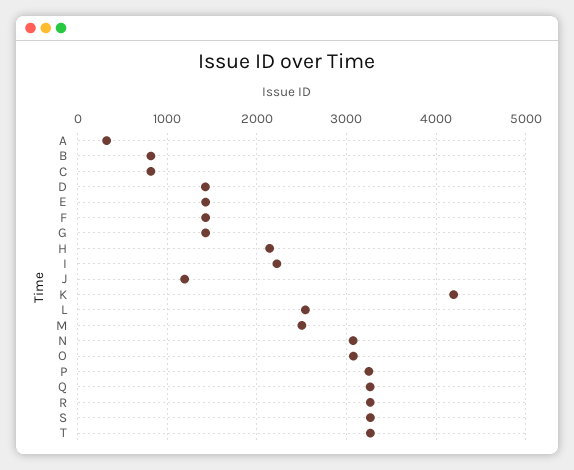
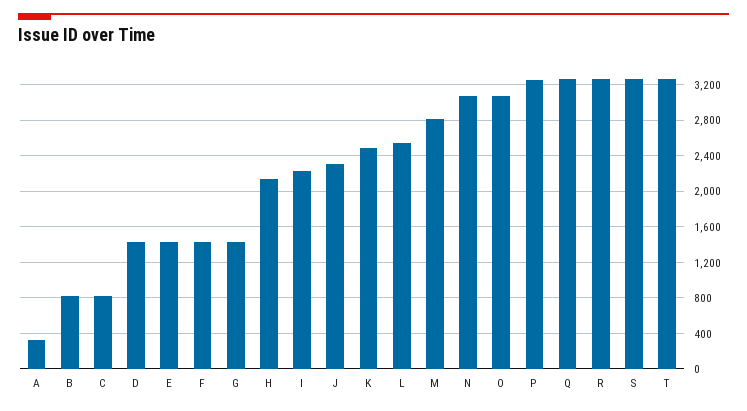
  {
    "A": 300,
    "B": 800,
    "C": 800,
    "D": 1400,
    "E": 1400,
    "F": 1400,
    "G": 1400,
    "H": 2100,
    "I": 2200,
-   "J": 1200,
+   "J": 2300,
-   "K": 4200,
+   "K": 2500,
    "L": 2500,
-   "M": 2500,
+   "M": 2800,
    "N": 3100,
    "O": 3100,
    "P": 3300,
    "Q": 3300,
    "R": 3300,
    "S": 3300,
    "T": 3300
  }

